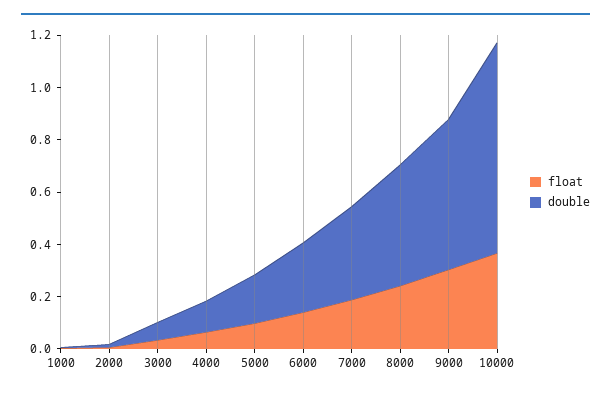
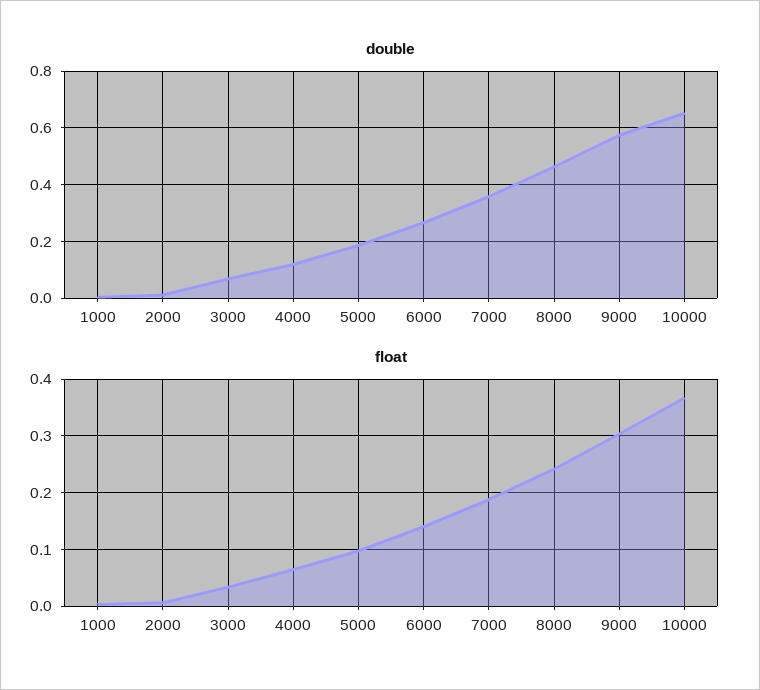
  {
    "float": {
      "1000": 0,
      "2000": 0,
      "3000": 0.04,
      "4000": 0.06,
      "5000": 0.1,
      "6000": 0.14,
      "7000": 0.18,
      "8000": 0.24,
      "9000": 0.3,
      "10000": 0.36
    },
    "double": {
      "1000": 0,
      "2000": 0,
      "3000": 0.075,
      "4000": 0.125,
      "5000": 0.175,
      "6000": 0.275,
      "7000": 0.35,
      "8000": 0.475,
      "9000": 0.575,
-     "10000": 0.8
+     "10000": 0.65
    }
  }

